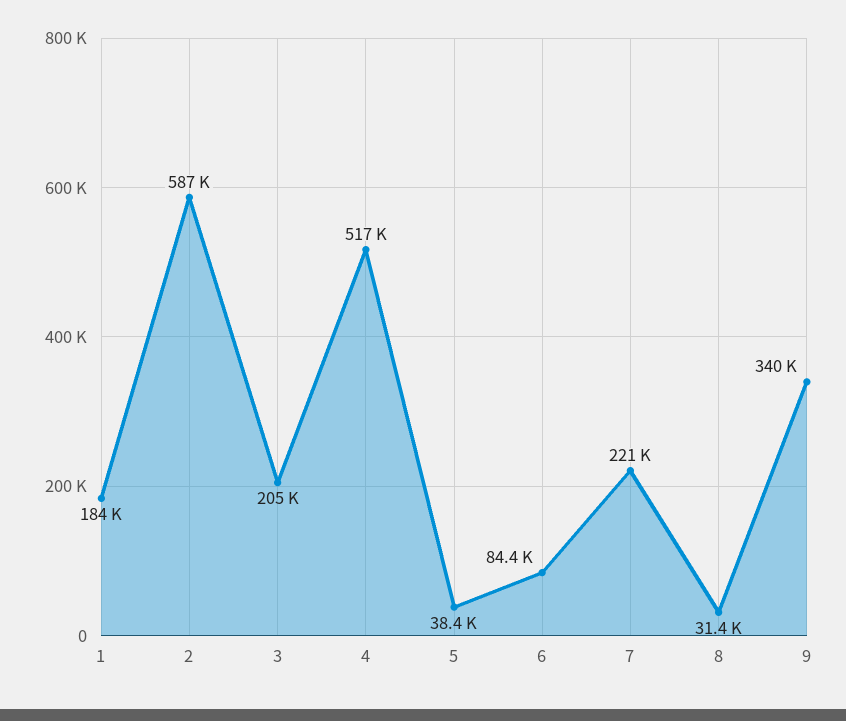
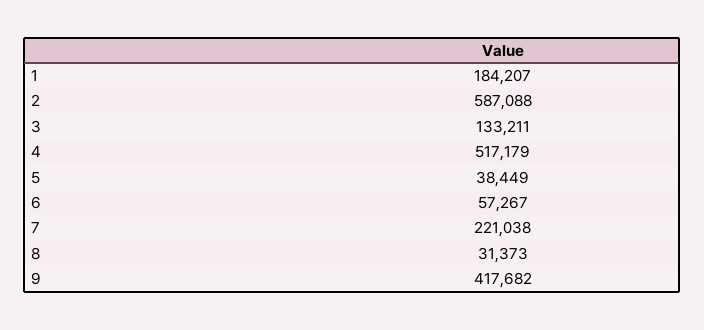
  {
    "1": 184207,
    "2": 587088,
-   "3": 205000,
+   "3": 133211,
    "4": 517179,
    "5": 38449,
-   "6": 84400,
+   "6": 57267,
    "7": 221038,
    "8": 31373,
-   "9": 340000
+   "9": 417682
  }

